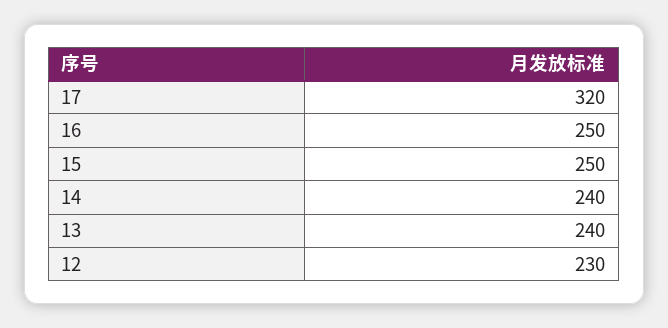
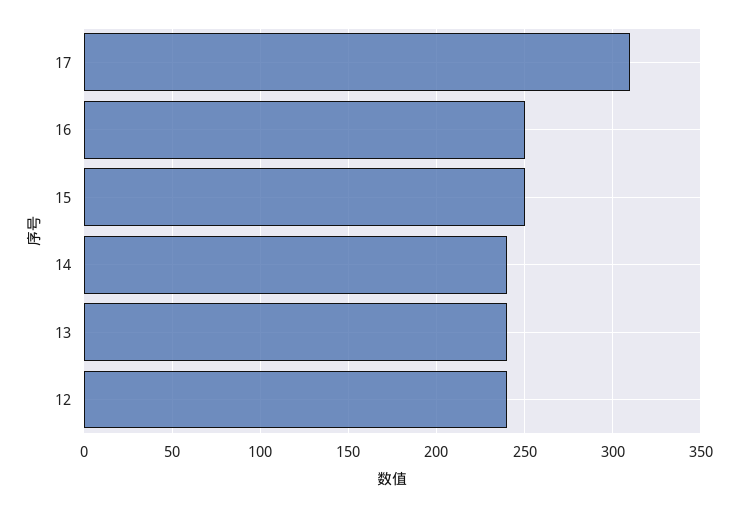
  {
-   "17": 320,
+   "17": 310,
    "16": 250,
    "15": 250,
    "14": 240,
    "13": 240,
-   "12": 230
+   "12": 240
  }

